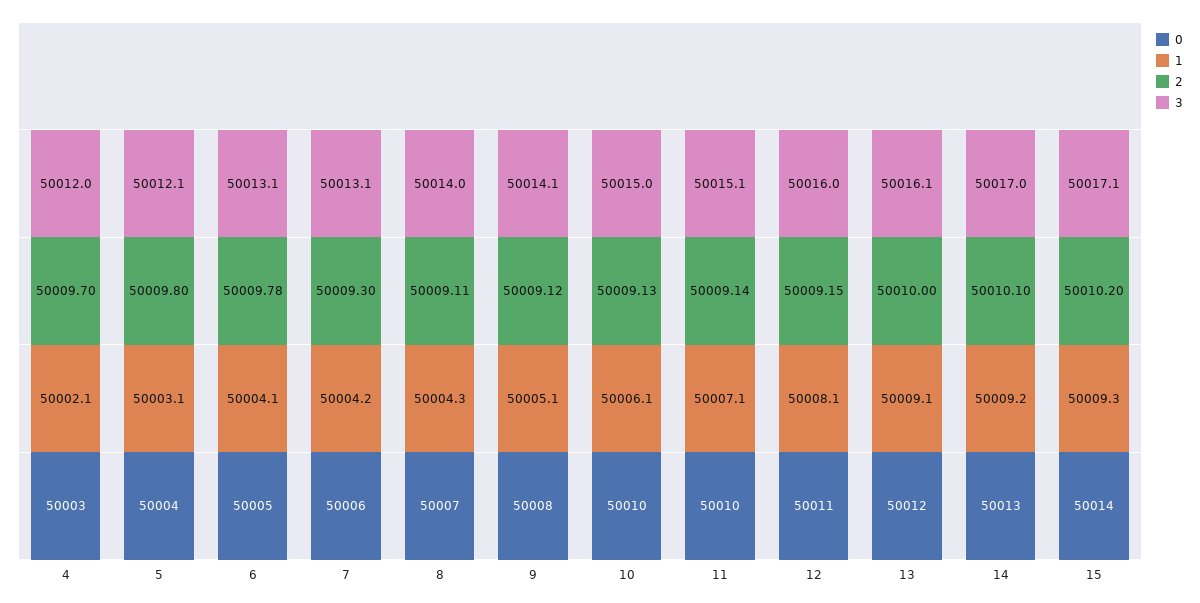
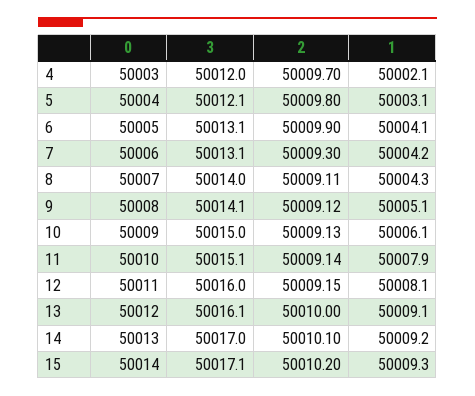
  {
    "0": {
      "4": 50003,
      "5": 50004,
      "6": 50005,
      "7": 50006,
      "8": 50007,
      "9": 50008,
-     "10": 50010,
+     "10": 50009,
      "11": 50010,
      "12": 50011,
      "13": 50012,
      "14": 50013,
      "15": 50014
    },
    "1": {
      "4": 50002.1,
      "5": 50003.1,
      "6": 50004.1,
      "7": 50004.2,
      "8": 50004.3,
      "9": 50005.1,
      "10": 50006.1,
-     "11": 50007.1,
+     "11": 50007.9,
      "12": 50008.1,
      "13": 50009.1,
      "14": 50009.2,
      "15": 50009.3
    },
    "2": {
      "4": 50009.7,
      "5": 50009.8,
-     "6": 50009.78,
+     "6": 50009.9,
      "7": 50009.3,
      "8": 50009.11,
      "9": 50009.12,
      "10": 50009.13,
      "11": 50009.14,
      "12": 50009.15,
      "13": 50010,
      "14": 50010.1,
      "15": 50010.2
    },
    "3": {
      "4": 50012,
      "5": 50012.1,
      "6": 50013.1,
      "7": 50013.1,
      "8": 50014,
      "9": 50014.1,
      "10": 50015,
      "11": 50015.1,
      "12": 50016,
      "13": 50016.1,
      "14": 50017,
      "15": 50017.1
    }
  }

